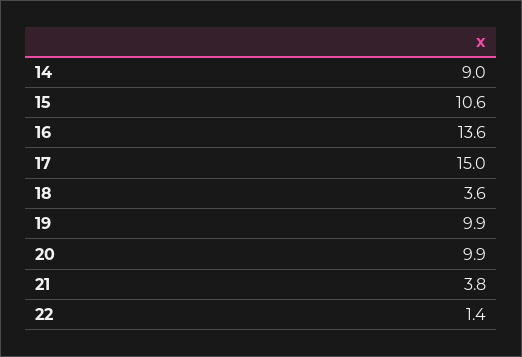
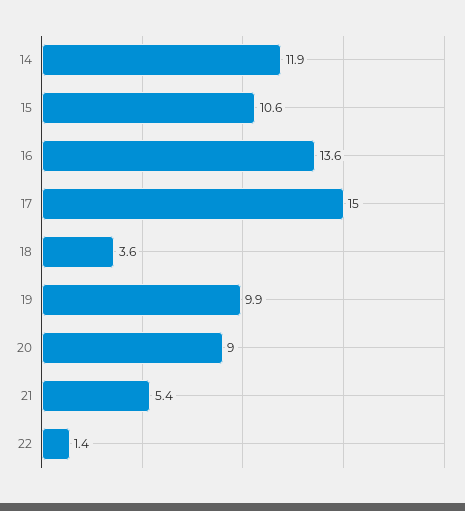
  {
-   "14": 9,
+   "14": 11.9,
    "15": 10.6,
    "16": 13.6,
    "17": 15,
    "18": 3.6,
    "19": 9.9,
-   "20": 9.9,
+   "20": 9,
-   "21": 3.8,
+   "21": 5.4,
    "22": 1.4
  }

